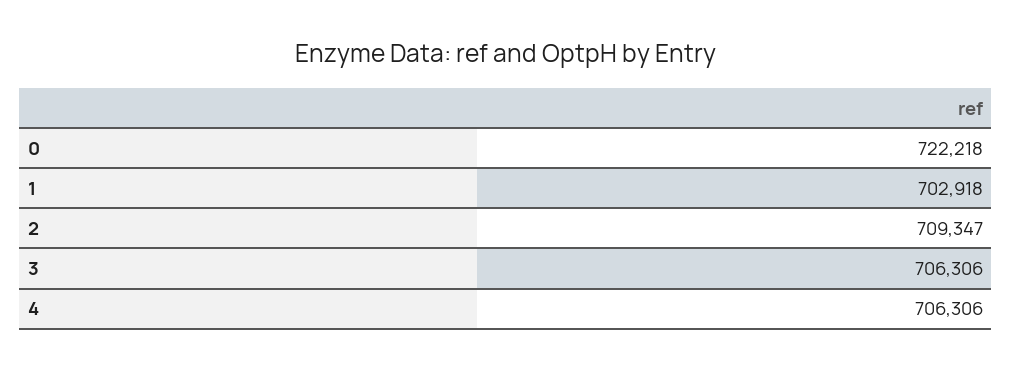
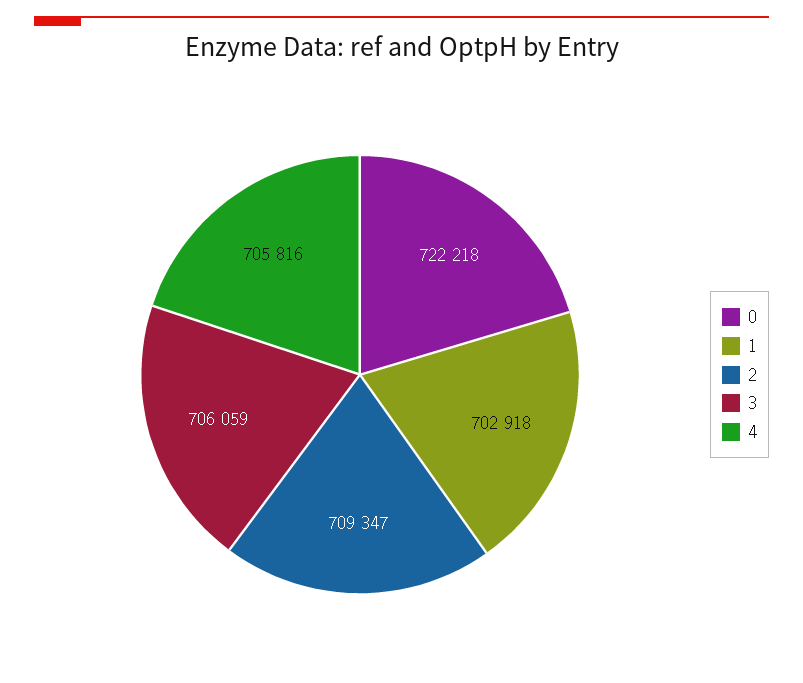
  {
    "0": 722218,
    "1": 702918,
    "2": 709347,
-   "3": 706306,
+   "3": 706059,
-   "4": 706306
+   "4": 705816
  }

